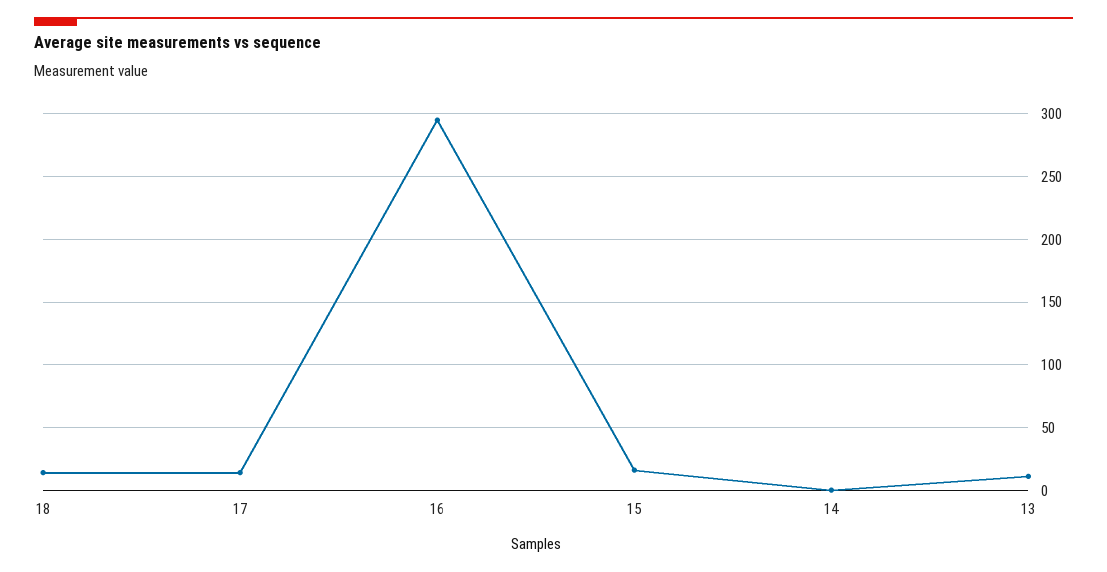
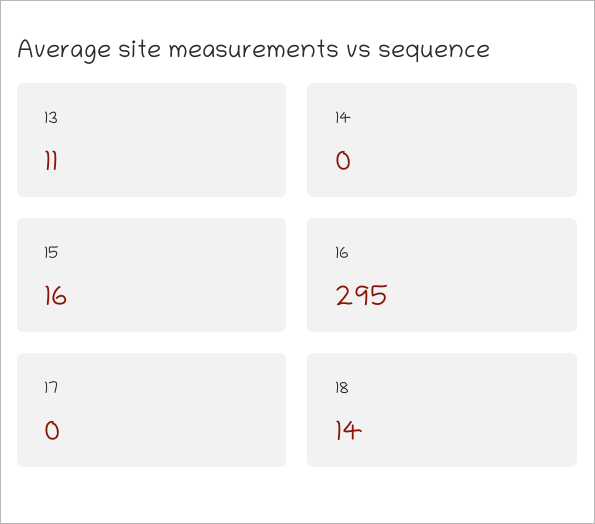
  {
    "18": 14,
-   "17": 15,
+   "17": 0,
    "16": 295,
    "15": 16,
    "14": 0,
    "13": 11
  }

